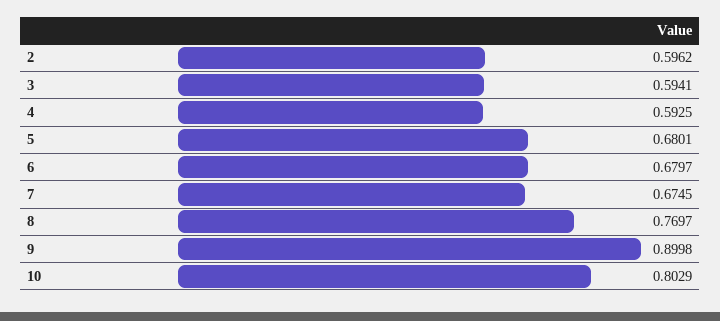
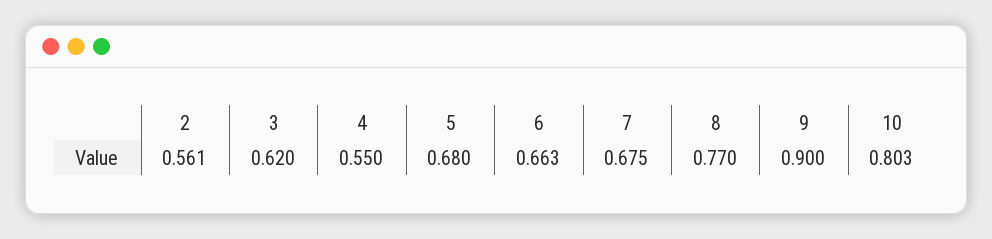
  {
-   "2": 0.5962,
+   "2": 0.561,
-   "3": 0.5941,
+   "3": 0.62,
-   "4": 0.5925,
+   "4": 0.55,
    "5": 0.6801,
-   "6": 0.6797,
+   "6": 0.663,
    "7": 0.6745,
    "8": 0.7697,
    "9": 0.8998,
    "10": 0.8029
  }

